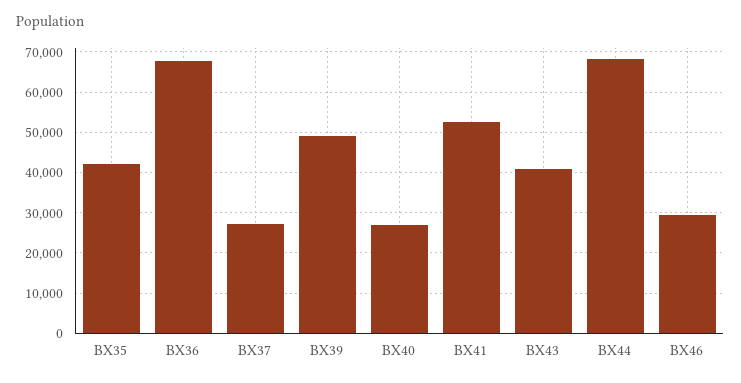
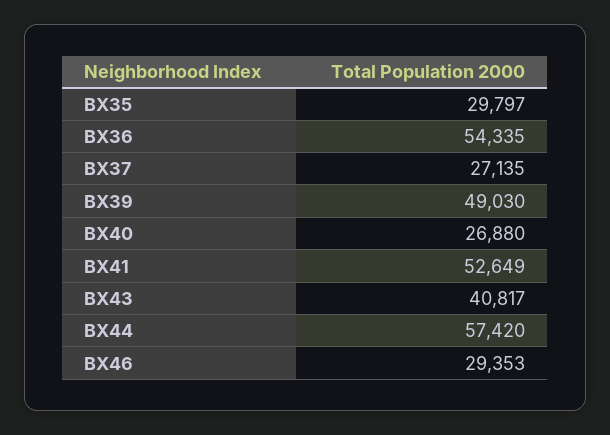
  {
-   "BX35": 42000,
+   "BX35": 29797,
-   "BX36": 68000,
+   "BX36": 54335,
    "BX37": 27135,
    "BX39": 49030,
    "BX40": 26880,
    "BX41": 52649,
    "BX43": 40817,
-   "BX44": 68000,
+   "BX44": 57420,
    "BX46": 29353
  }

